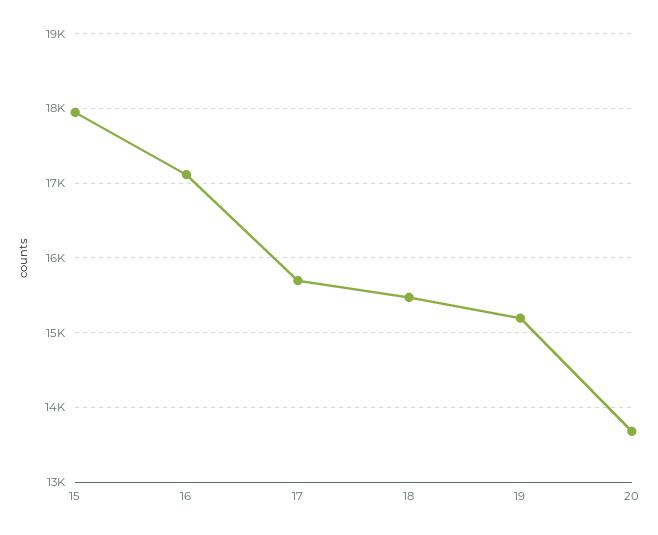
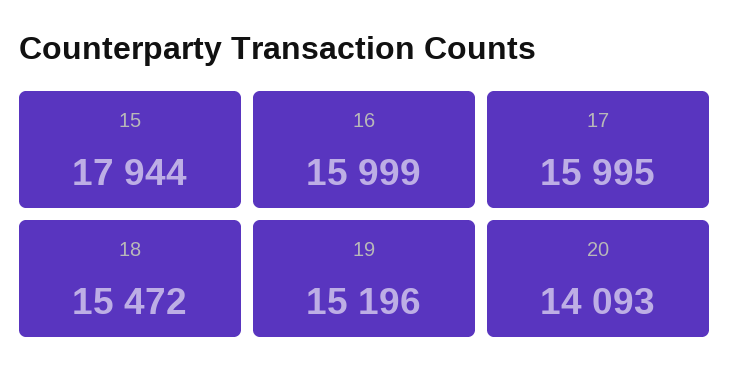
  {
    "15": 17944,
-   "16": 17100,
+   "16": 15999,
-   "17": 15700,
+   "17": 15995,
    "18": 15472,
    "19": 15196,
-   "20": 13700
+   "20": 14093
  }

